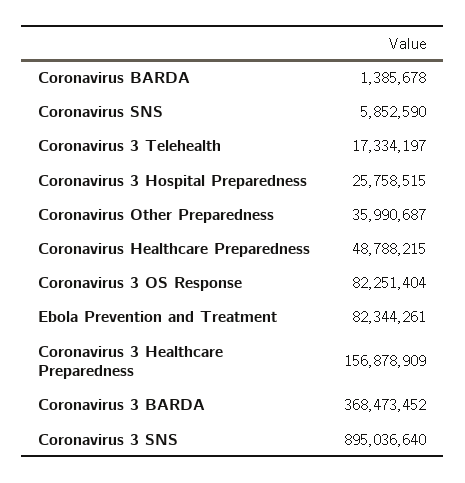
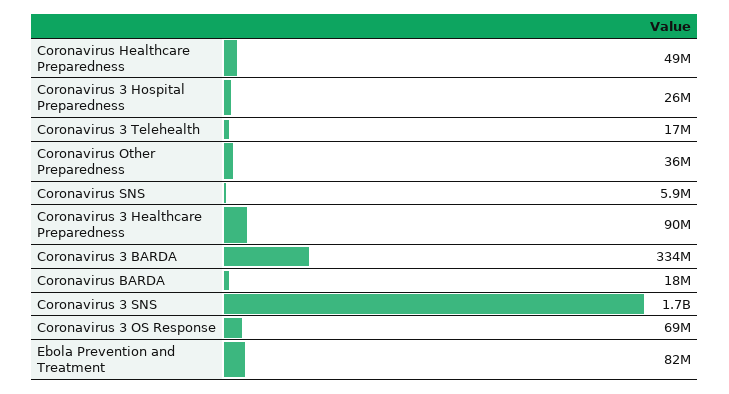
  {
-   "Coronavirus BARDA": 1385678,
+   "Coronavirus BARDA": 18000000,
    "Coronavirus SNS": 5852590,
    "Coronavirus 3 Telehealth": 17334197,
    "Coronavirus 3 Hospital Preparedness": 25758515,
    "Coronavirus Other Preparedness": 35990687,
    "Coronavirus Healthcare Preparedness": 48788215,
-   "Coronavirus 3 OS Response": 82251404,
+   "Coronavirus 3 OS Response": 69000000,
    "Ebola Prevention and Treatment": 82344261,
-   "Coronavirus 3 Healthcare Preparedness": 156878909,
+   "Coronavirus 3 Healthcare Preparedness": 90000000,
-   "Coronavirus 3 BARDA": 368473452,
+   "Coronavirus 3 BARDA": 334000000,
-   "Coronavirus 3 SNS": 895036640
+   "Coronavirus 3 SNS": 1700000000
  }

